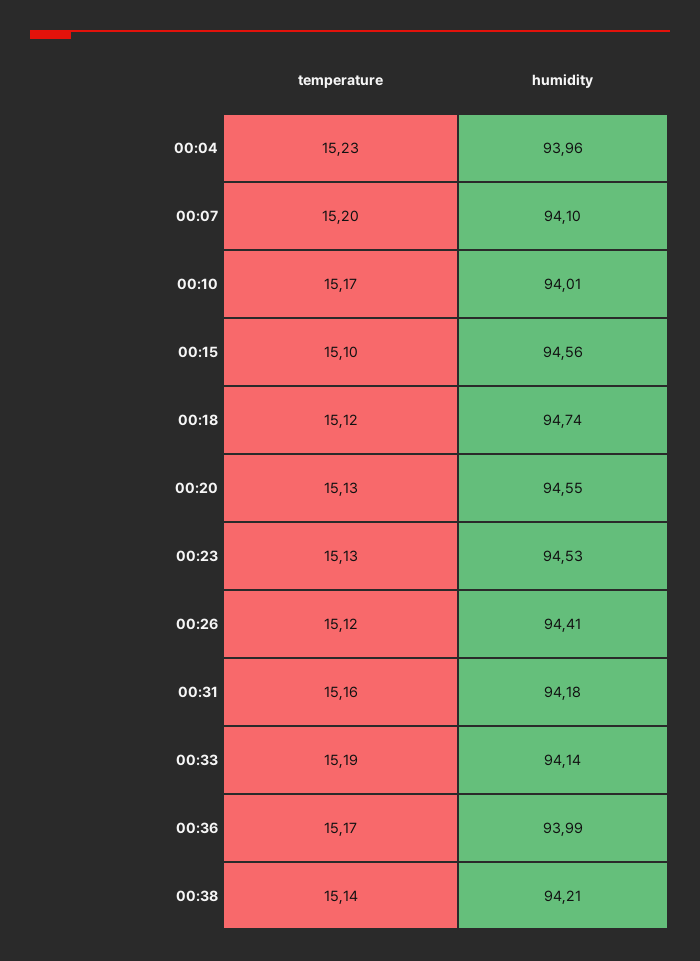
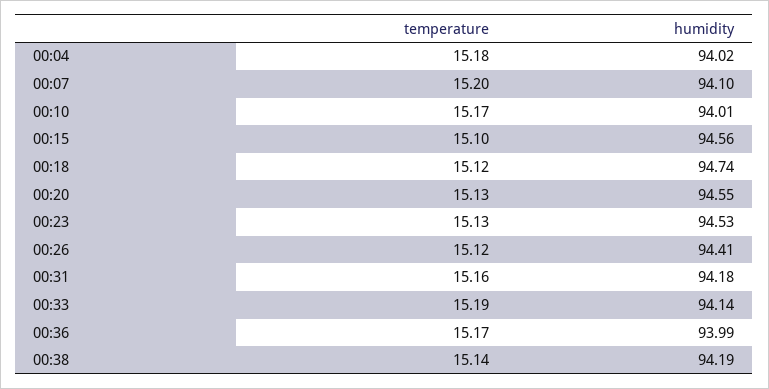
  {
    "temperature": {
-     "00:04": 15.23,
+     "00:04": 15.18,
      "00:07": 15.2,
      "00:10": 15.17,
      "00:15": 15.1,
      "00:18": 15.12,
      "00:20": 15.13,
      "00:23": 15.13,
      "00:26": 15.12,
      "00:31": 15.16,
      "00:33": 15.19,
      "00:36": 15.17,
      "00:38": 15.14
    },
    "humidity": {
-     "00:04": 93.96,
+     "00:04": 94.02,
      "00:07": 94.1,
      "00:10": 94.01,
      "00:15": 94.56,
      "00:18": 94.74,
      "00:20": 94.55,
      "00:23": 94.53,
      "00:26": 94.41,
      "00:31": 94.18,
      "00:33": 94.14,
      "00:36": 93.99,
-     "00:38": 94.21
+     "00:38": 94.19
    }
  }

